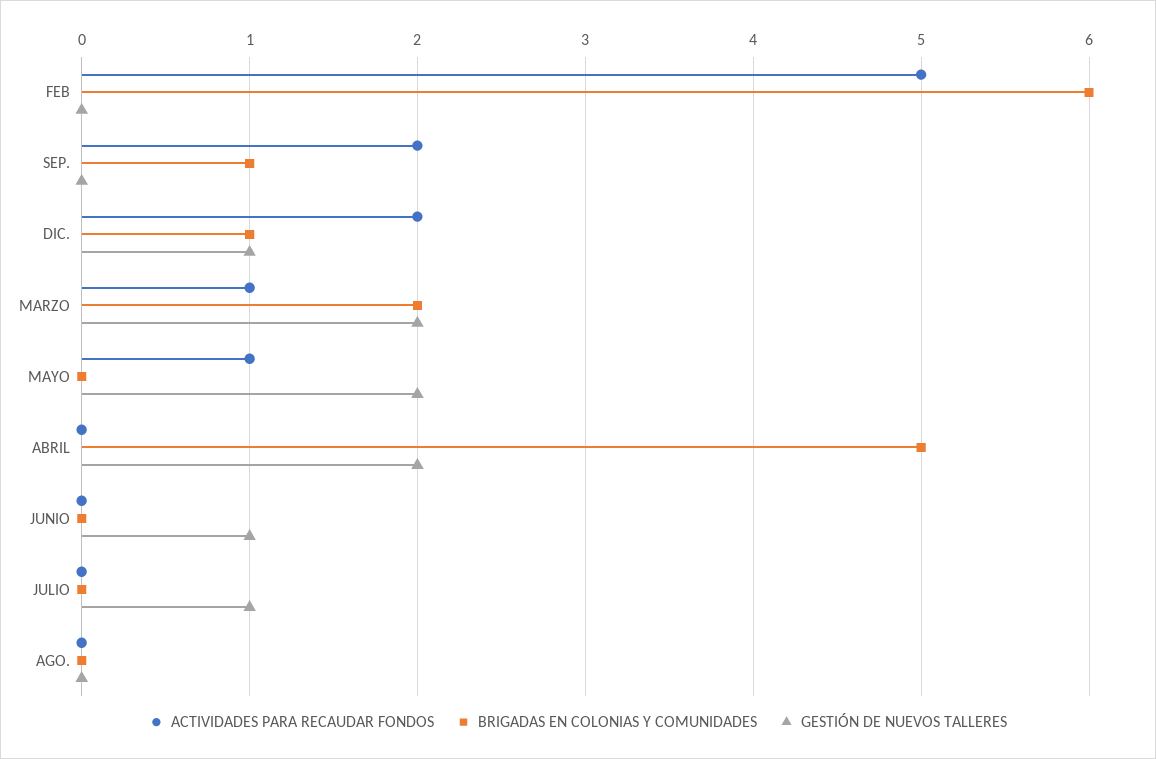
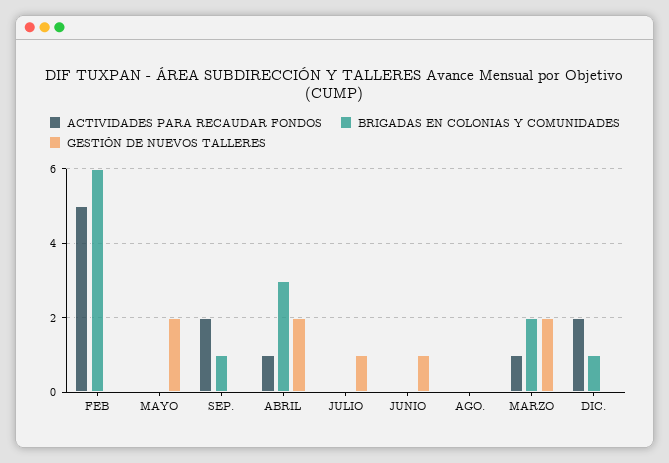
  {
    "ACTIVIDADES PARA RECAUDAR FONDOS": {
      "FEB": 5,
      "SEP.": 2,
      "DIC.": 2,
      "MARZO": 1,
-     "MAYO": 1,
+     "MAYO": 0,
-     "ABRIL": 0,
+     "ABRIL": 1,
      "JUNIO": 0,
      "JULIO": 0,
      "AGO.": 0
    },
    "BRIGADAS EN COLONIAS Y COMUNIDADES": {
      "FEB": 6,
      "SEP.": 1,
      "DIC.": 1,
      "MARZO": 2,
      "MAYO": 0,
-     "ABRIL": 5,
+     "ABRIL": 3,
      "JUNIO": 0,
      "JULIO": 0,
      "AGO.": 0
    },
    "GESTIÓN DE NUEVOS TALLERES": {
      "FEB": 0,
      "SEP.": 0,
-     "DIC.": 1,
+     "DIC.": 0,
      "MARZO": 2,
      "MAYO": 2,
      "ABRIL": 2,
      "JUNIO": 1,
      "JULIO": 1,
      "AGO.": 0
    }
  }

